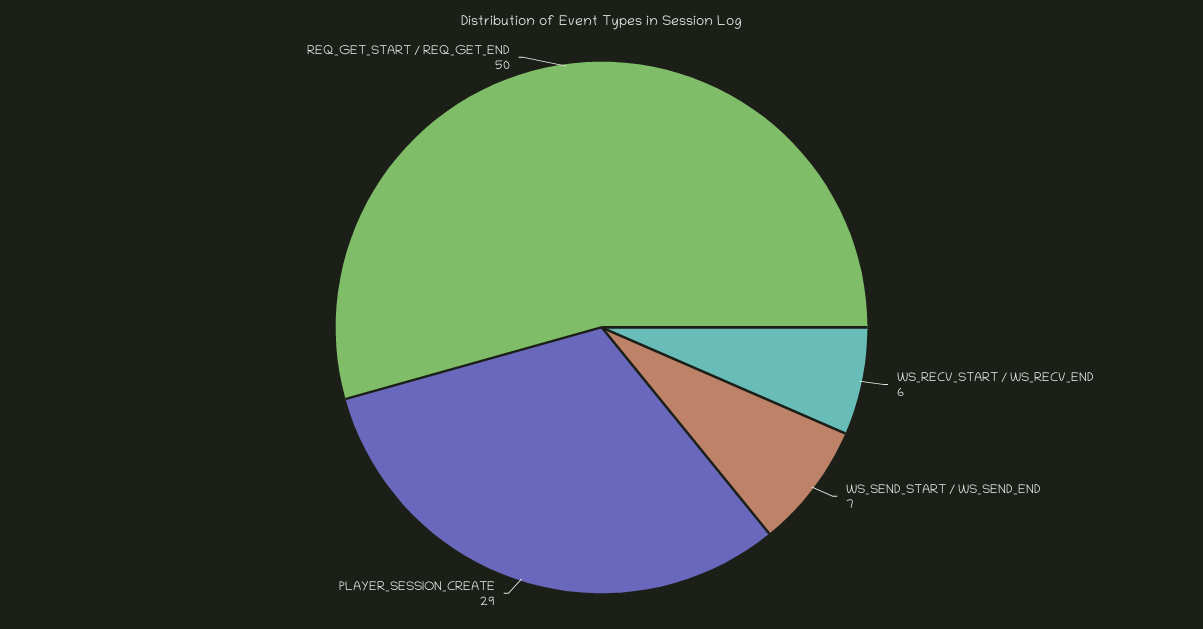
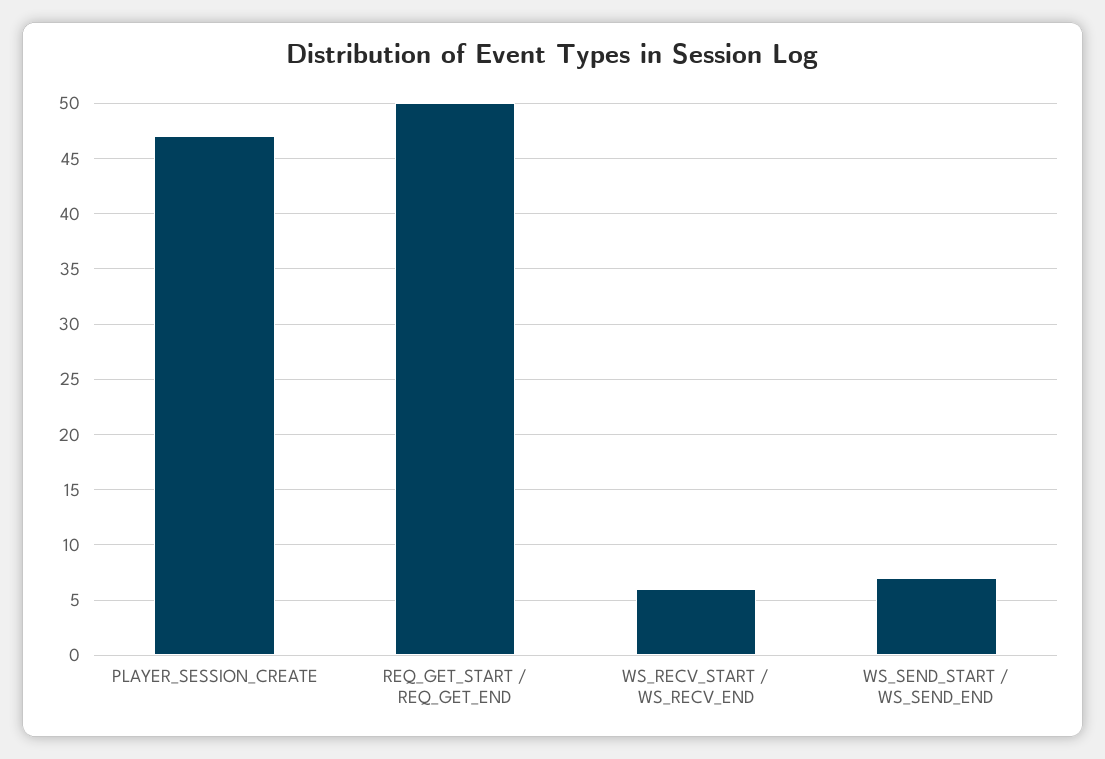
  {
    "WS_RECV_START / WS_RECV_END": 6,
    "WS_SEND_START / WS_SEND_END": 7,
-   "PLAYER_SESSION_CREATE": 29,
+   "PLAYER_SESSION_CREATE": 47,
    "REQ_GET_START / REQ_GET_END": 50
  }

